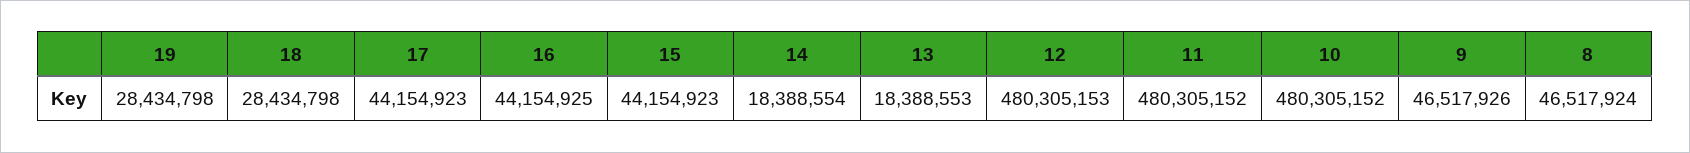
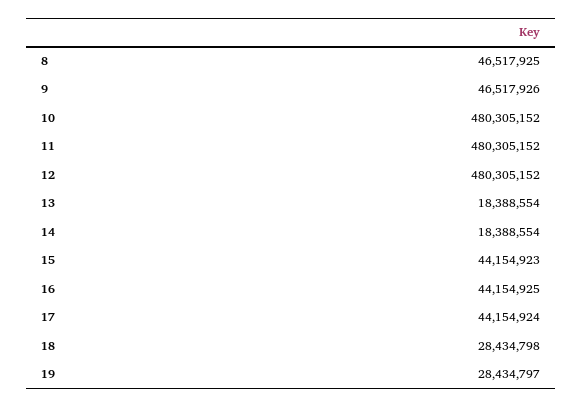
  {
-   "19": 28434798,
+   "19": 28434797,
    "18": 28434798,
-   "17": 44154923,
+   "17": 44154924,
    "16": 44154925,
    "15": 44154923,
    "14": 18388554,
-   "13": 18388553,
+   "13": 18388554,
-   "12": 480305153,
+   "12": 480305152,
    "11": 480305152,
    "10": 480305152,
    "9": 46517926,
-   "8": 46517924
+   "8": 46517925
  }

